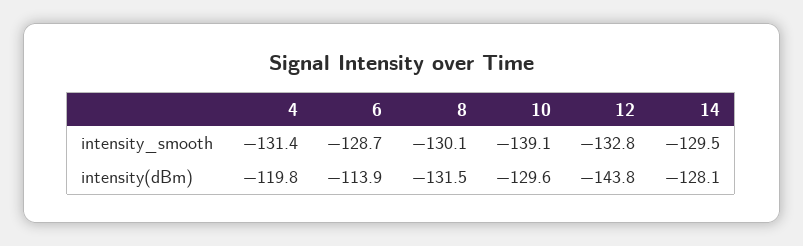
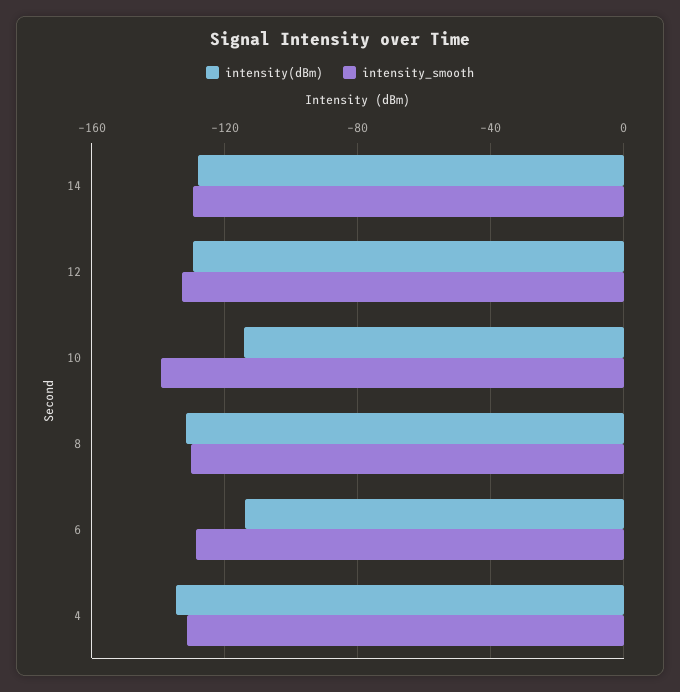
  {
    "intensity_smooth": {
      "4": -131.4,
      "6": -128.7,
      "8": -130.1,
      "10": -139.1,
      "12": -132.8,
      "14": -129.5
    },
    "intensity(dBm)": {
-     "4": -119.8,
+     "4": -135,
      "6": -113.9,
      "8": -131.5,
-     "10": -129.6,
+     "10": -115,
-     "12": -143.8,
+     "12": -130,
      "14": -128.1
    }
  }

